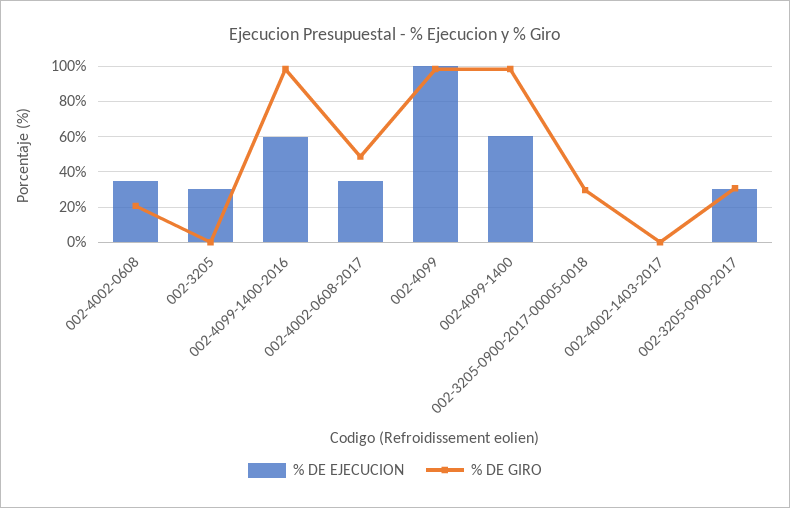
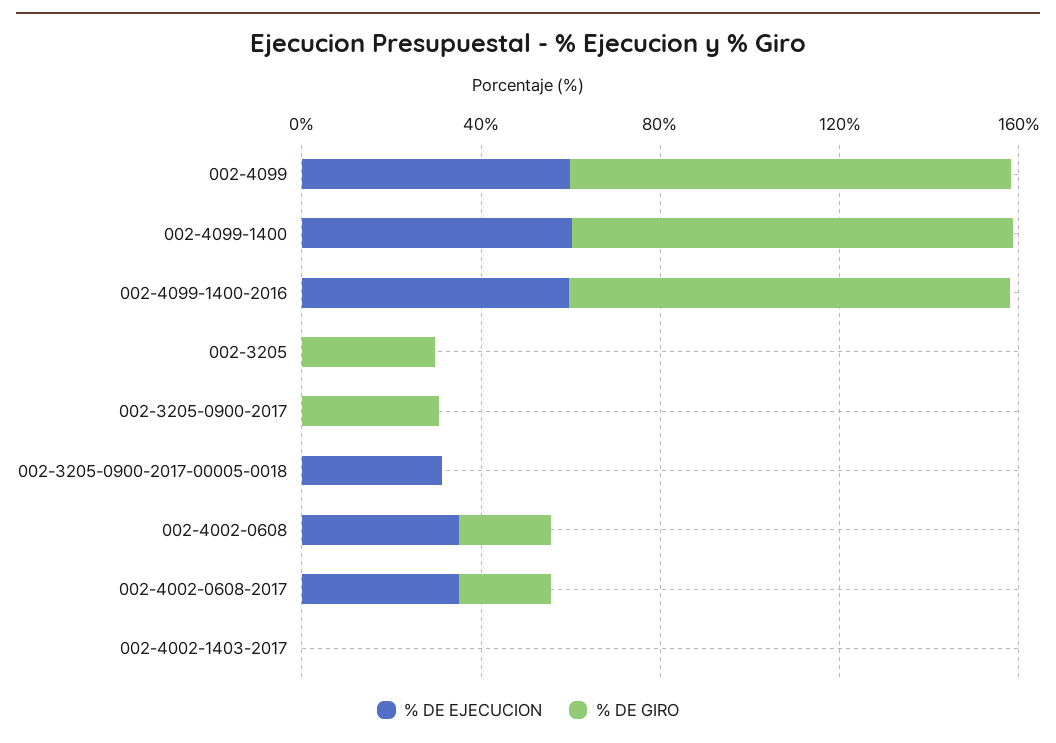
  {
    "% DE EJECUCION": {
      "002-4002-0608": 35,
-     "002-3205": 30,
+     "002-3205": 0,
      "002-4099-1400-2016": 60,
      "002-4002-0608-2017": 35,
-     "002-4099": 100,
+     "002-4099": 60,
      "002-4099-1400": 60,
-     "002-3205-0900-2017-00005-0018": 0,
+     "002-3205-0900-2017-00005-0018": 30,
      "002-4002-1403-2017": 0,
-     "002-3205-0900-2017": 30
+     "002-3205-0900-2017": 0
    },
    "% DE GIRO": {
      "002-4002-0608": 20,
-     "002-3205": 0,
+     "002-3205": 30,
      "002-4099-1400-2016": 100,
-     "002-4002-0608-2017": 50,
+     "002-4002-0608-2017": 20,
      "002-4099": 100,
      "002-4099-1400": 100,
-     "002-3205-0900-2017-00005-0018": 30,
+     "002-3205-0900-2017-00005-0018": 0,
      "002-4002-1403-2017": 0,
      "002-3205-0900-2017": 30
    }
  }

